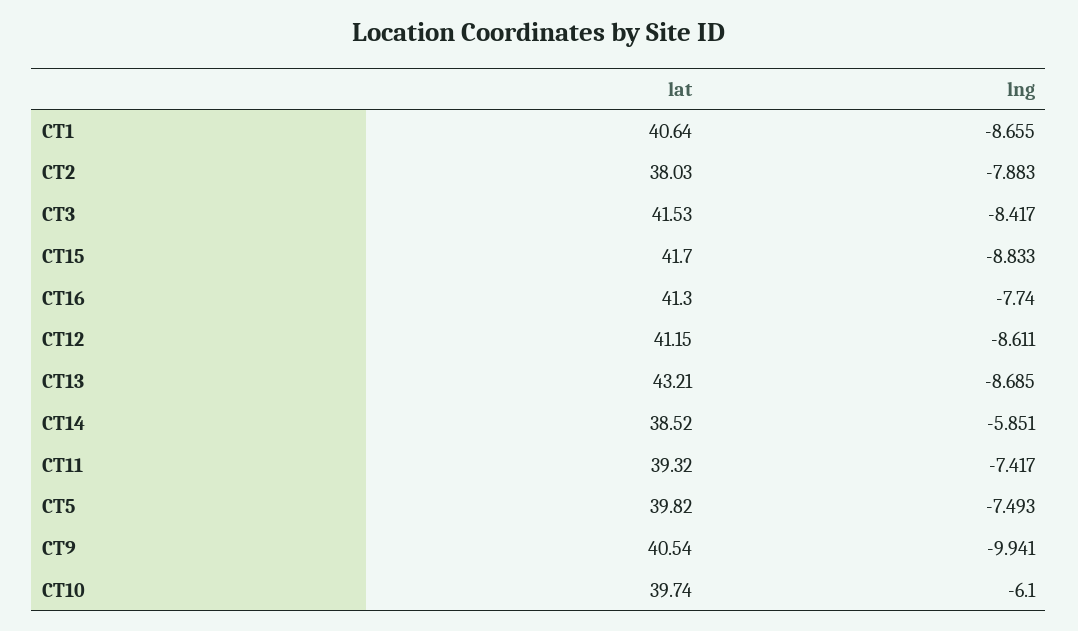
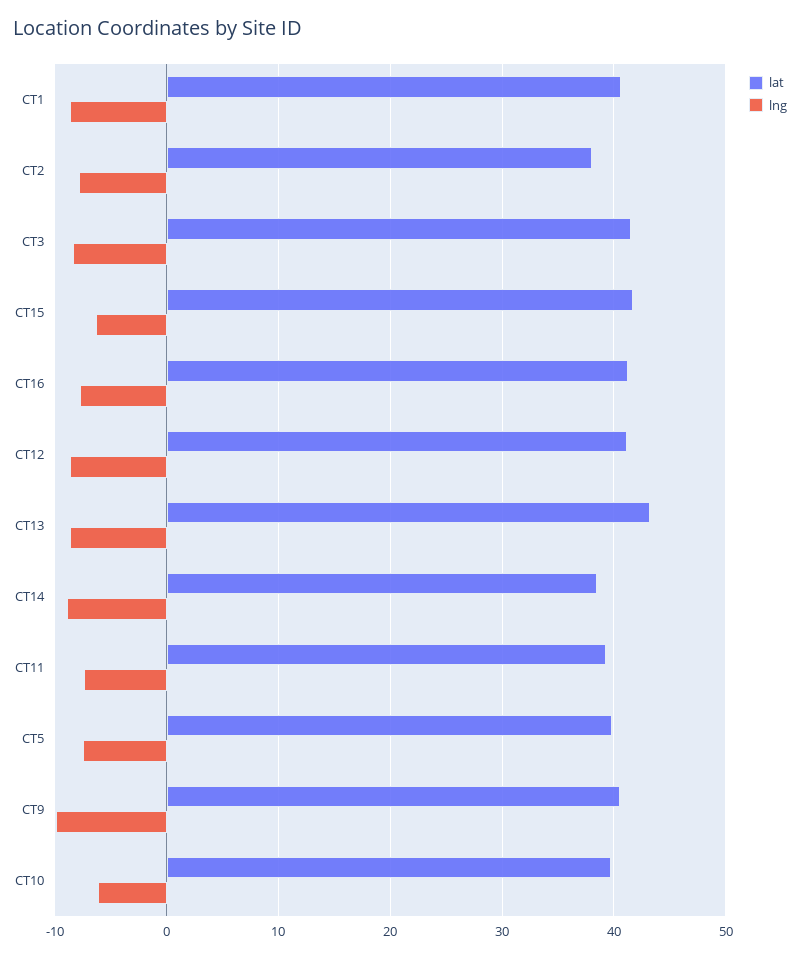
  {
    "lat": {
      "CT1": 40.64,
      "CT2": 38.03,
      "CT3": 41.53,
      "CT15": 41.7,
      "CT16": 41.3,
      "CT12": 41.15,
      "CT13": 43.21,
      "CT14": 38.52,
      "CT11": 39.32,
      "CT5": 39.82,
      "CT9": 40.54,
      "CT10": 39.74
    },
    "lng": {
      "CT1": -8.655,
      "CT2": -7.883,
      "CT3": -8.417,
-     "CT15": -8.833,
+     "CT15": -6,
      "CT16": -7.74,
      "CT12": -8.611,
      "CT13": -8.685,
-     "CT14": -5.851,
+     "CT14": -9,
      "CT11": -7.417,
      "CT5": -7.493,
      "CT9": -9.941,
      "CT10": -6.1
    }
  }

